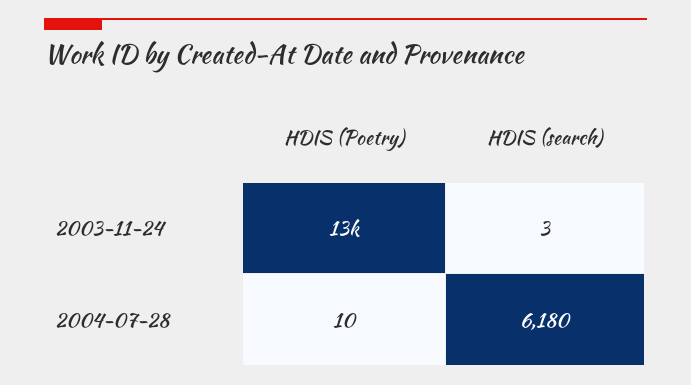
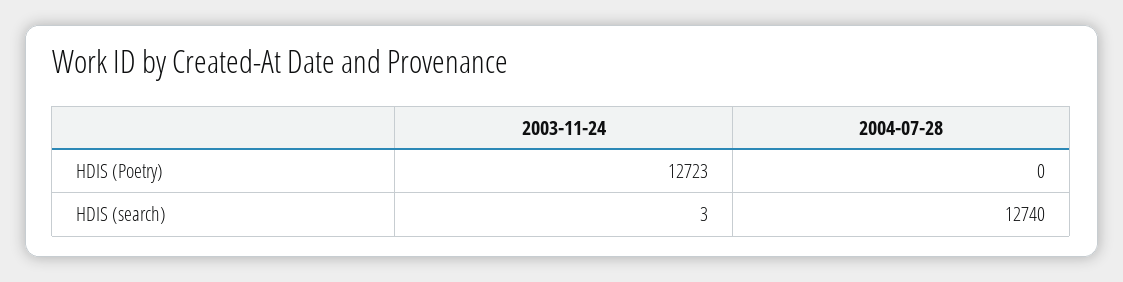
  {
    "HDIS (Poetry)": {
      "2003-11-24": 12723,
-     "2004-07-28": 10
+     "2004-07-28": 0
    },
    "HDIS (search)": {
      "2003-11-24": 3,
-     "2004-07-28": 6180
+     "2004-07-28": 12740
    }
  }

